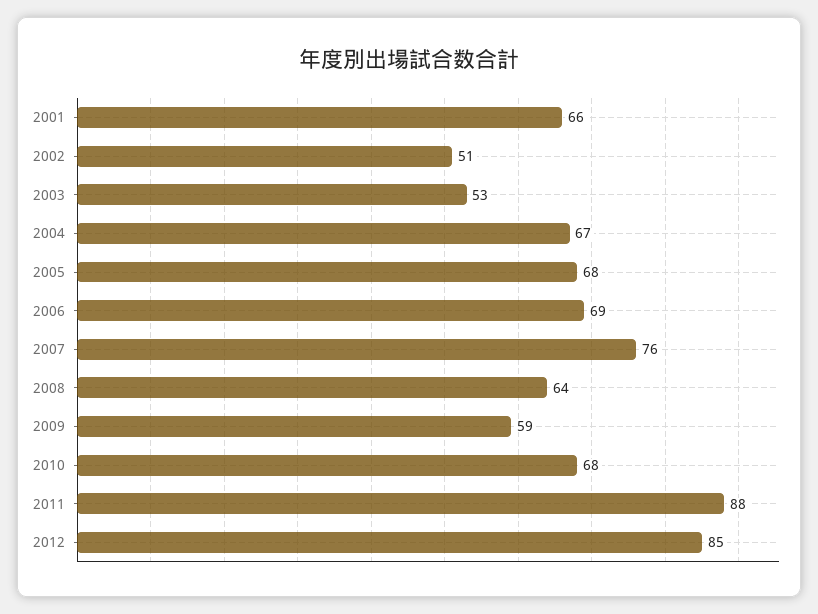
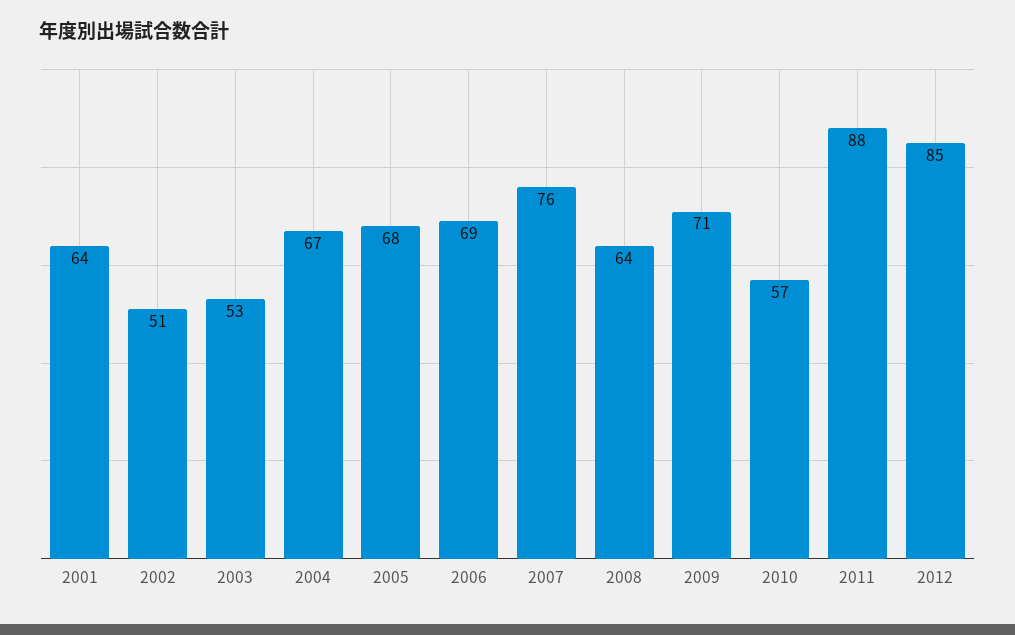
  {
-   "2001": 66,
+   "2001": 64,
    "2002": 51,
    "2003": 53,
    "2004": 67,
    "2005": 68,
    "2006": 69,
    "2007": 76,
    "2008": 64,
-   "2009": 59,
+   "2009": 71,
-   "2010": 68,
+   "2010": 57,
    "2011": 88,
    "2012": 85
  }

